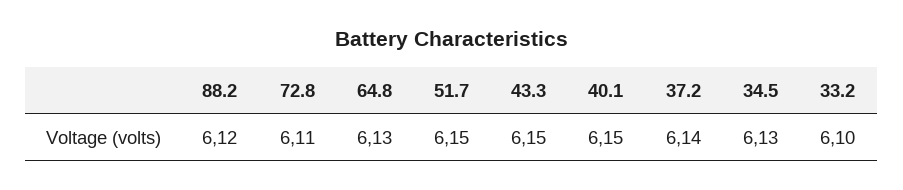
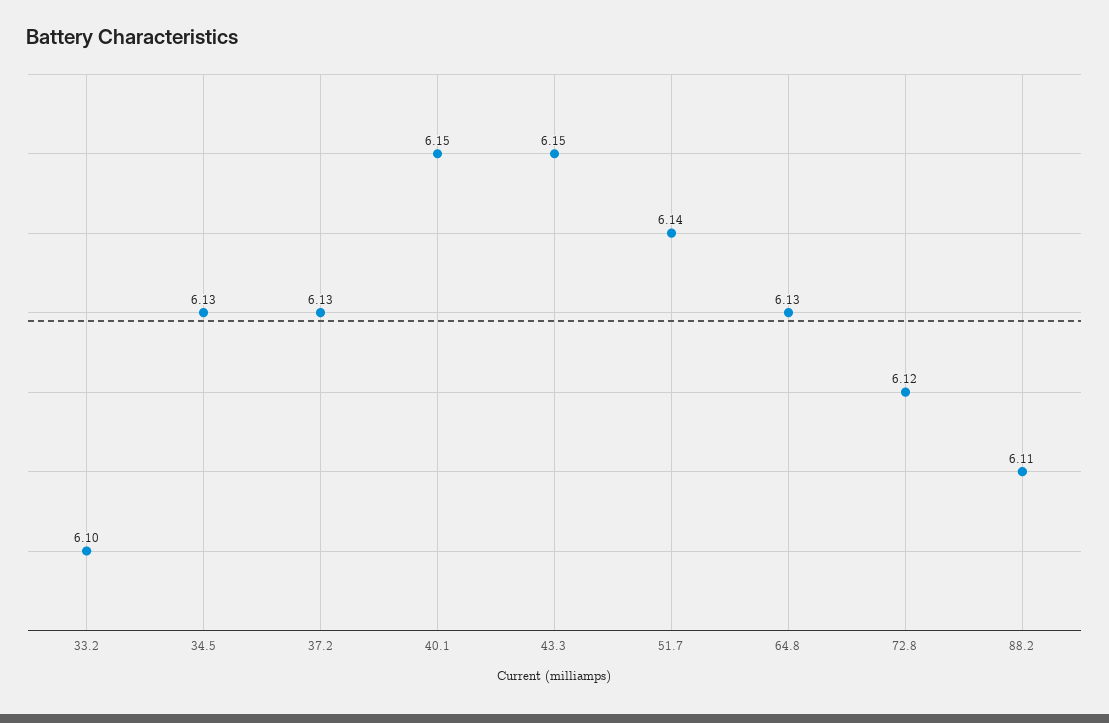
  {
-   "88.2": 6.12,
+   "88.2": 6.11,
-   "72.8": 6.11,
+   "72.8": 6.12,
    "64.8": 6.13,
-   "51.7": 6.15,
+   "51.7": 6.14,
    "43.3": 6.15,
    "40.1": 6.15,
-   "37.2": 6.14,
+   "37.2": 6.13,
    "34.5": 6.13,
    "33.2": 6.1
  }

